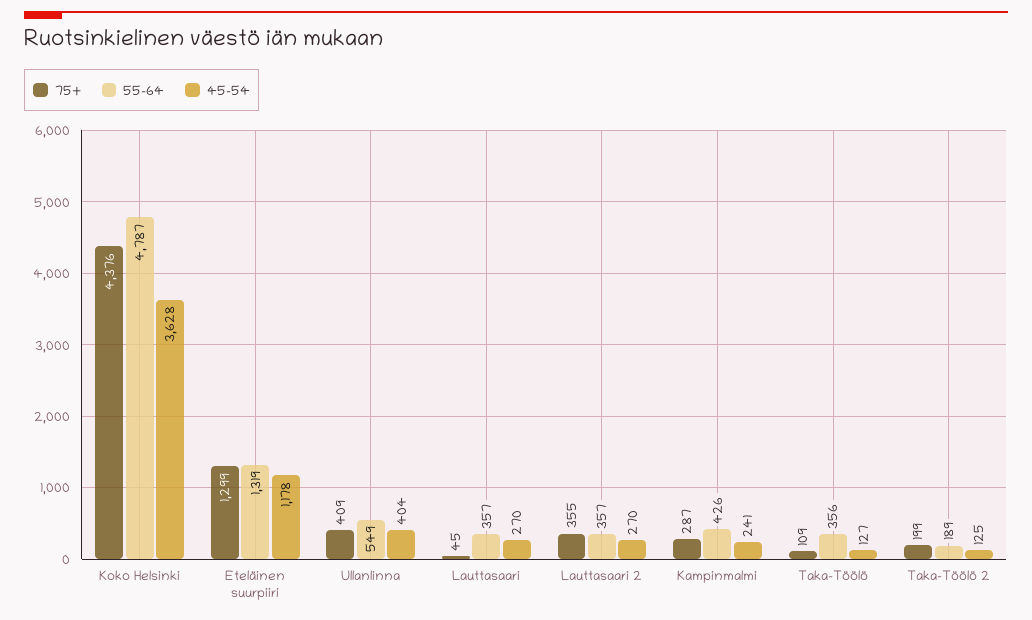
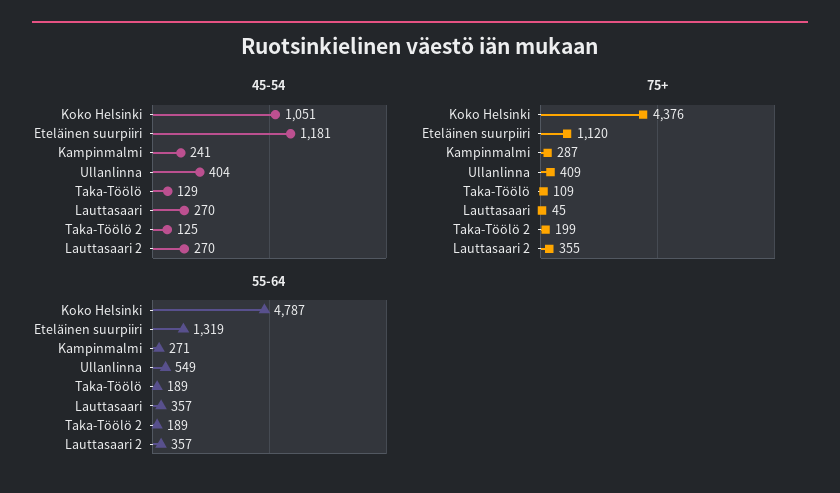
  {
    "75+": {
      "Koko Helsinki": 4376,
-     "Eteläinen suurpiiri": 1299,
+     "Eteläinen suurpiiri": 1120,
      "Ullanlinna": 409,
      "Lauttasaari": 45,
      "Lauttasaari 2": 355,
      "Kampinmalmi": 287,
      "Taka-Töölö": 109,
      "Taka-Töölö 2": 199
    },
    "55-64": {
      "Koko Helsinki": 4787,
      "Eteläinen suurpiiri": 1319,
      "Ullanlinna": 549,
      "Lauttasaari": 357,
      "Lauttasaari 2": 357,
-     "Kampinmalmi": 426,
+     "Kampinmalmi": 271,
-     "Taka-Töölö": 356,
+     "Taka-Töölö": 189,
      "Taka-Töölö 2": 189
    },
    "45-54": {
-     "Koko Helsinki": 3628,
+     "Koko Helsinki": 1051,
-     "Eteläinen suurpiiri": 1178,
+     "Eteläinen suurpiiri": 1181,
      "Ullanlinna": 404,
      "Lauttasaari": 270,
      "Lauttasaari 2": 270,
      "Kampinmalmi": 241,
-     "Taka-Töölö": 127,
+     "Taka-Töölö": 129,
      "Taka-Töölö 2": 125
    }
  }

